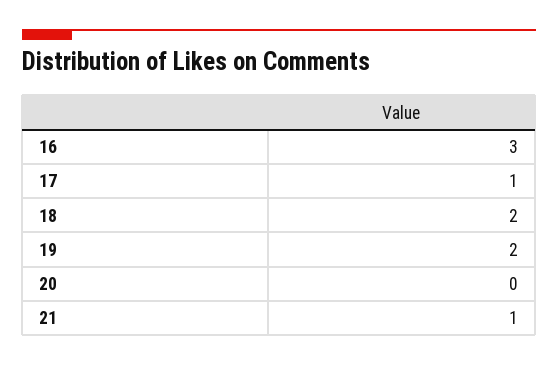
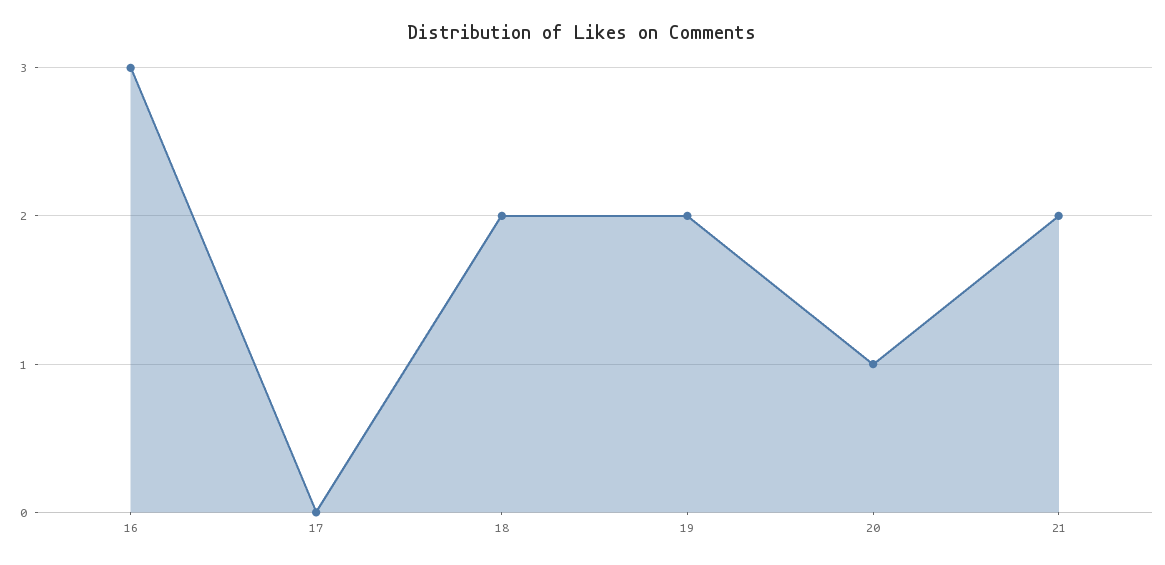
  {
    "16": 3,
-   "17": 1,
+   "17": 0,
    "18": 2,
    "19": 2,
-   "20": 0,
+   "20": 1,
-   "21": 1
+   "21": 2
  }

